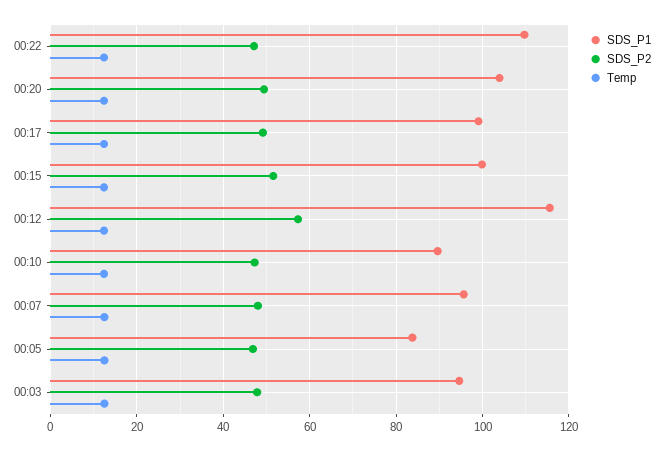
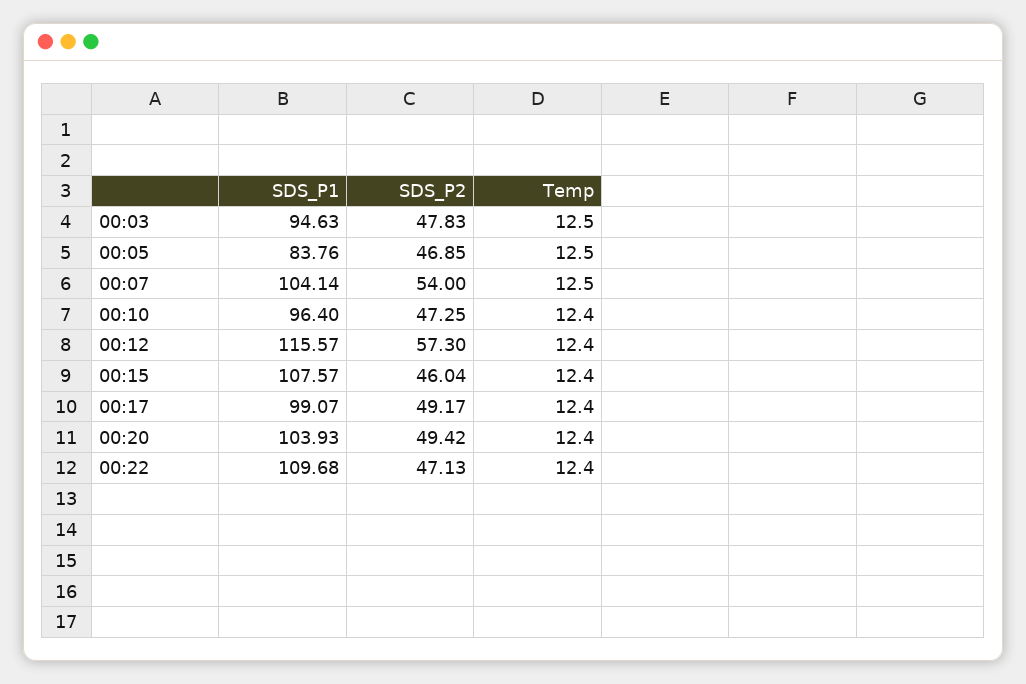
  {
    "SDS_P1": {
      "00:22": 109.68,
      "00:20": 103.93,
      "00:17": 99.07,
-     "00:15": 100,
+     "00:15": 107.57,
      "00:12": 115.57,
-     "00:10": 90,
+     "00:10": 96.4,
-     "00:07": 96,
+     "00:07": 104.14,
      "00:05": 83.76,
      "00:03": 94.63
    },
    "SDS_P2": {
      "00:22": 47.13,
      "00:20": 49.42,
      "00:17": 49.17,
-     "00:15": 52,
+     "00:15": 46.04,
      "00:12": 57.3,
      "00:10": 47.25,
-     "00:07": 48,
+     "00:07": 54,
      "00:05": 46.85,
      "00:03": 47.83
    },
    "Temp": {
      "00:22": 12.4,
      "00:20": 12.4,
      "00:17": 12.4,
      "00:15": 12.4,
      "00:12": 12.4,
      "00:10": 12.4,
      "00:07": 12.5,
      "00:05": 12.5,
      "00:03": 12.5
    }
  }

